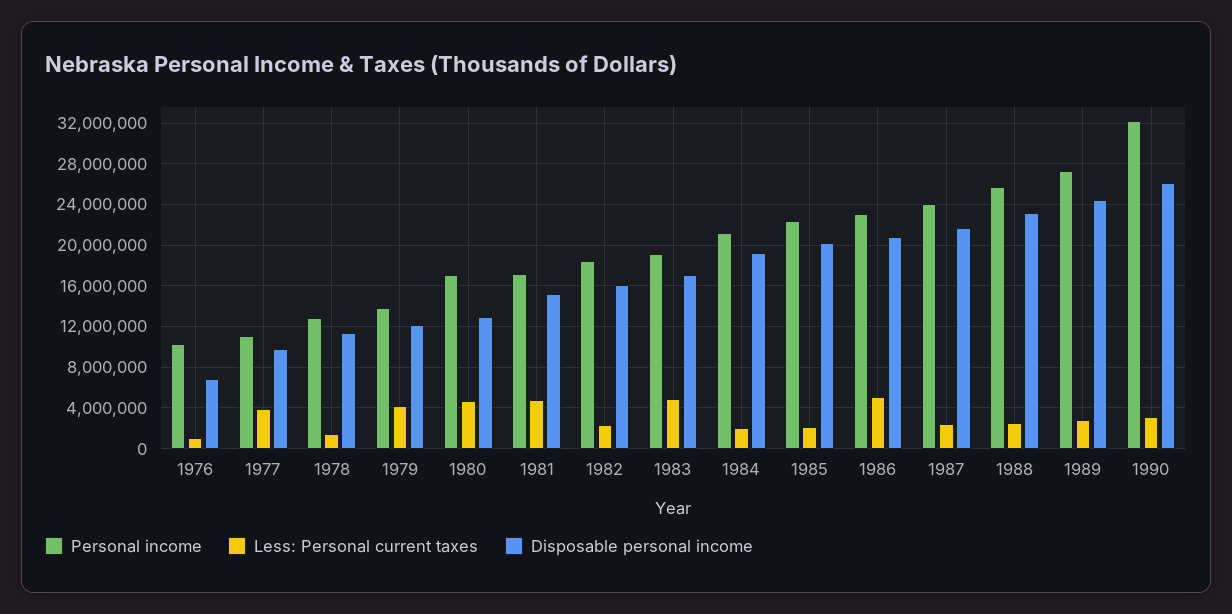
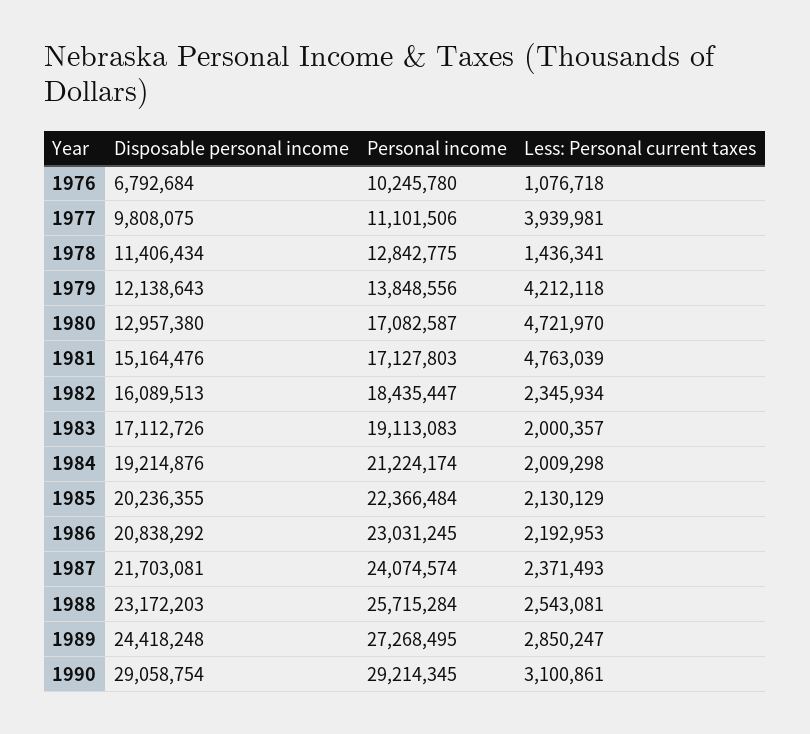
  {
    "Personal income": {
      "1976": 10245780,
      "1977": 11101506,
      "1978": 12842775,
      "1979": 13848556,
      "1980": 17082587,
      "1981": 17127803,
      "1982": 18435447,
      "1983": 19113083,
      "1984": 21224174,
      "1985": 22366484,
      "1986": 23031245,
      "1987": 24074574,
      "1988": 25715284,
      "1989": 27268495,
-     "1990": 32000000
+     "1990": 29214345
    },
    "Less: Personal current taxes": {
      "1976": 1076718,
      "1977": 3939981,
      "1978": 1436341,
      "1979": 4212118,
      "1980": 4721970,
      "1981": 4763039,
      "1982": 2345934,
-     "1983": 5000000,
+     "1983": 2000357,
      "1984": 2009298,
      "1985": 2130129,
-     "1986": 5000000,
+     "1986": 2192953,
      "1987": 2371493,
      "1988": 2543081,
      "1989": 2850247,
      "1990": 3100861
    },
    "Disposable personal income": {
      "1976": 6792684,
      "1977": 9808075,
      "1978": 11406434,
      "1979": 12138643,
      "1980": 12957380,
      "1981": 15164476,
      "1982": 16089513,
      "1983": 17112726,
      "1984": 19214876,
      "1985": 20236355,
      "1986": 20838292,
      "1987": 21703081,
      "1988": 23172203,
      "1989": 24418248,
-     "1990": 26000000
+     "1990": 29058754
    }
  }

